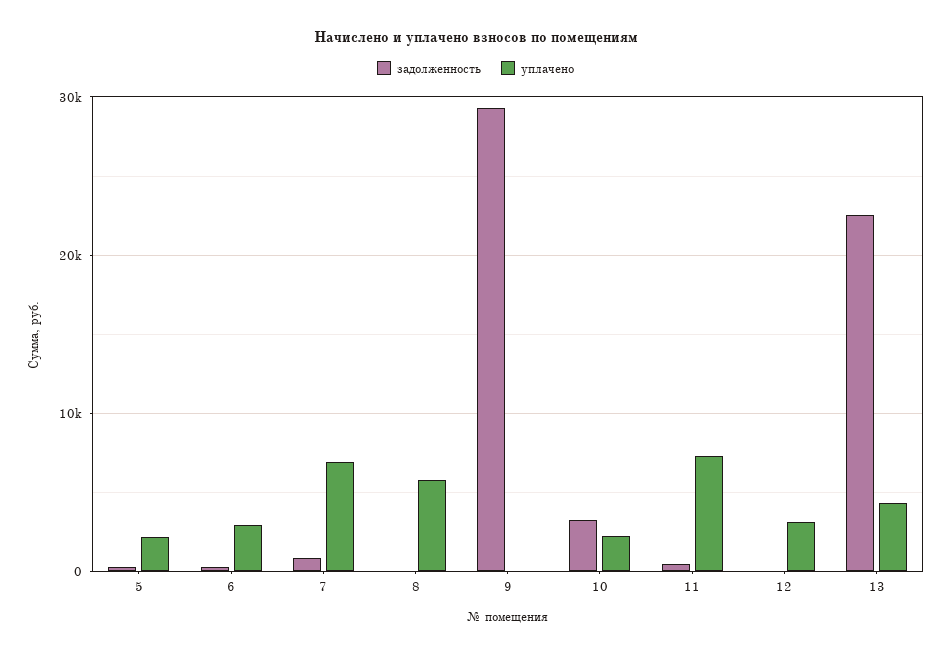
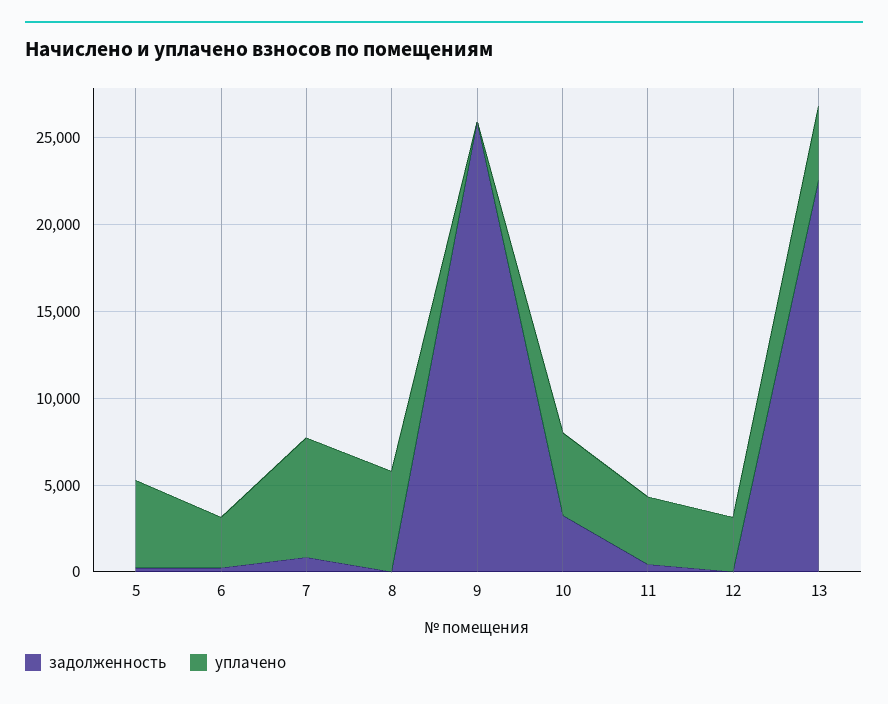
  {
    "задолженность": {
      "5": 0,
      "6": 0,
      "7": 1000,
      "8": 0,
-     "9": 29000,
+     "9": 26000,
      "10": 3000,
      "11": 0,
      "12": 0,
      "13": 23000
    },
    "уплачено": {
-     "5": 2000,
+     "5": 5000,
      "6": 3000,
      "7": 7000,
      "8": 6000,
      "9": 0,
-     "10": 2000,
+     "10": 5000,
-     "11": 7000,
+     "11": 4000,
      "12": 3000,
      "13": 4000
    }
  }

